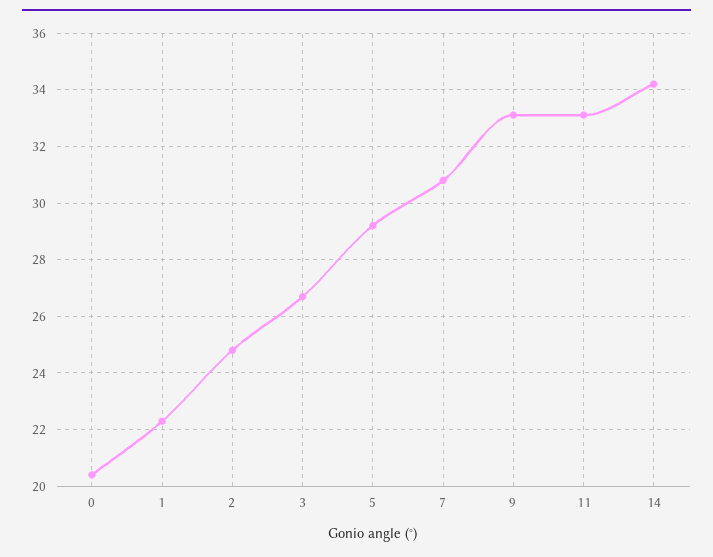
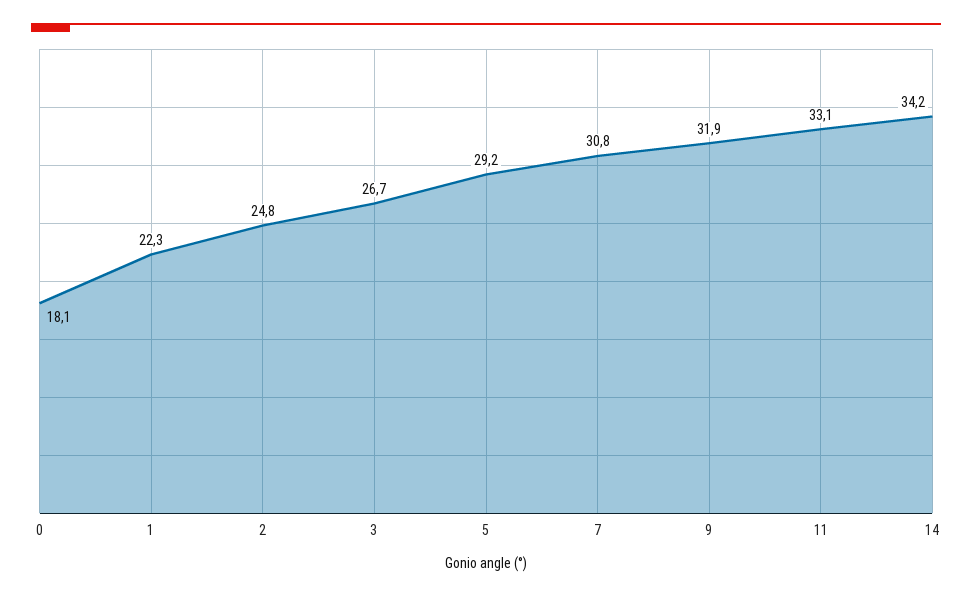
  {
-   "0": 20.5,
+   "0": 18.1,
    "1": 22.3,
    "2": 24.8,
    "3": 26.7,
    "5": 29.2,
    "7": 30.8,
-   "9": 33,
+   "9": 31.9,
    "11": 33.1,
    "14": 34.2
  }

